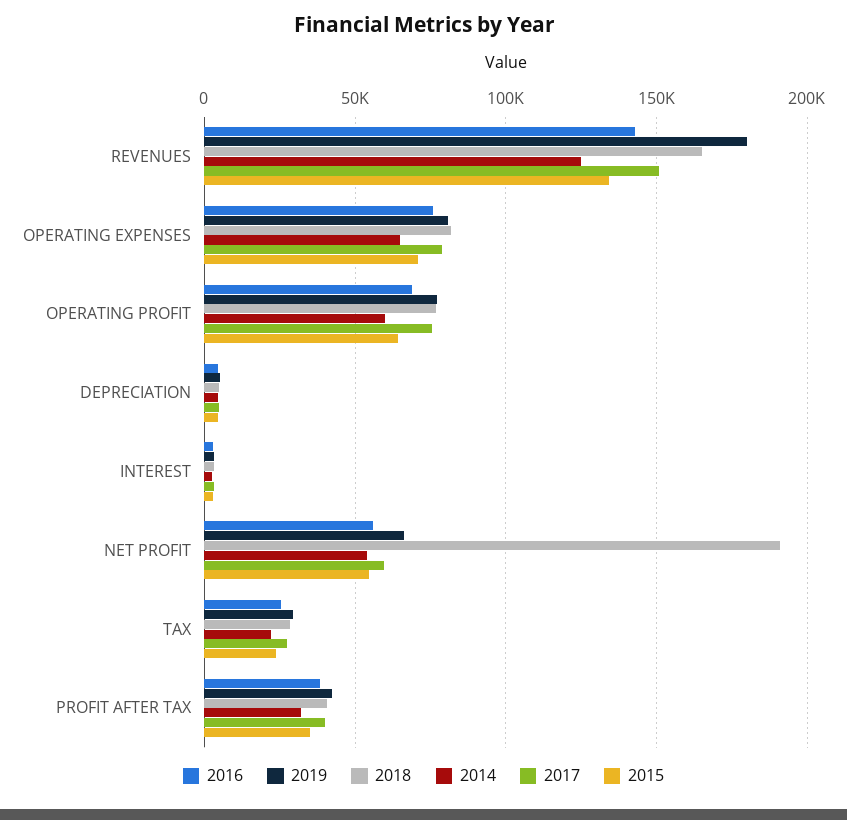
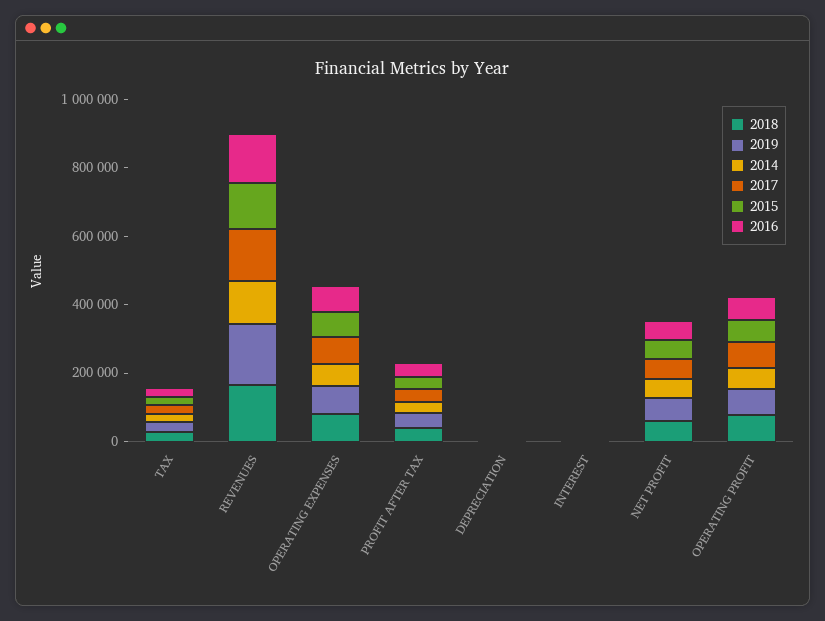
  {
    "2016": {
      "REVENUES": 145000,
      "OPERATING EXPENSES": 75000,
      "OPERATING PROFIT": 70000,
      "DEPRECIATION": 5000,
      "INTEREST": 5000,
      "NET PROFIT": 55000,
      "TAX": 25000,
      "PROFIT AFTER TAX": 40000
    },
    "2019": {
      "REVENUES": 180000,
      "OPERATING EXPENSES": 80000,
      "OPERATING PROFIT": 75000,
      "DEPRECIATION": 5000,
      "INTEREST": 5000,
      "NET PROFIT": 65000,
      "TAX": 30000,
      "PROFIT AFTER TAX": 40000
    },
    "2018": {
      "REVENUES": 165000,
      "OPERATING EXPENSES": 80000,
      "OPERATING PROFIT": 75000,
      "DEPRECIATION": 5000,
      "INTEREST": 5000,
-     "NET PROFIT": 190000,
+     "NET PROFIT": 50000,
      "TAX": 30000,
      "PROFIT AFTER TAX": 40000
    },
    "2014": {
      "REVENUES": 125000,
      "OPERATING EXPENSES": 65000,
      "OPERATING PROFIT": 60000,
      "DEPRECIATION": 5000,
      "INTEREST": 5000,
      "NET PROFIT": 55000,
      "TAX": 20000,
      "PROFIT AFTER TAX": 30000
    },
    "2017": {
      "REVENUES": 150000,
      "OPERATING EXPENSES": 80000,
      "OPERATING PROFIT": 75000,
      "DEPRECIATION": 5000,
      "INTEREST": 5000,
      "NET PROFIT": 60000,
      "TAX": 25000,
      "PROFIT AFTER TAX": 40000
    },
    "2015": {
      "REVENUES": 135000,
      "OPERATING EXPENSES": 70000,
      "OPERATING PROFIT": 65000,
      "DEPRECIATION": 5000,
      "INTEREST": 5000,
      "NET PROFIT": 55000,
      "TAX": 25000,
      "PROFIT AFTER TAX": 35000
    }
  }

